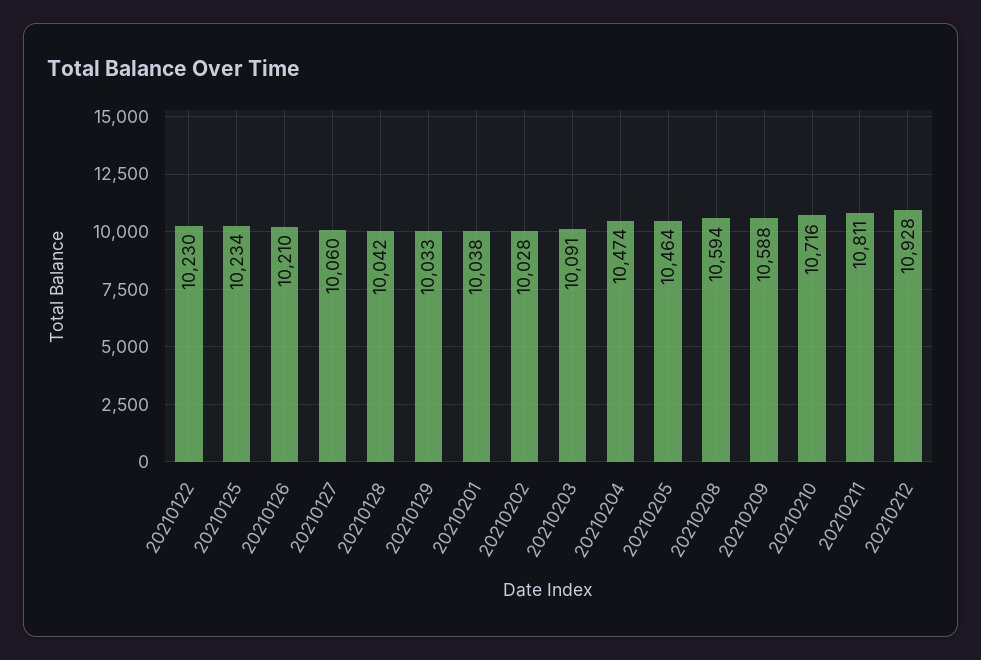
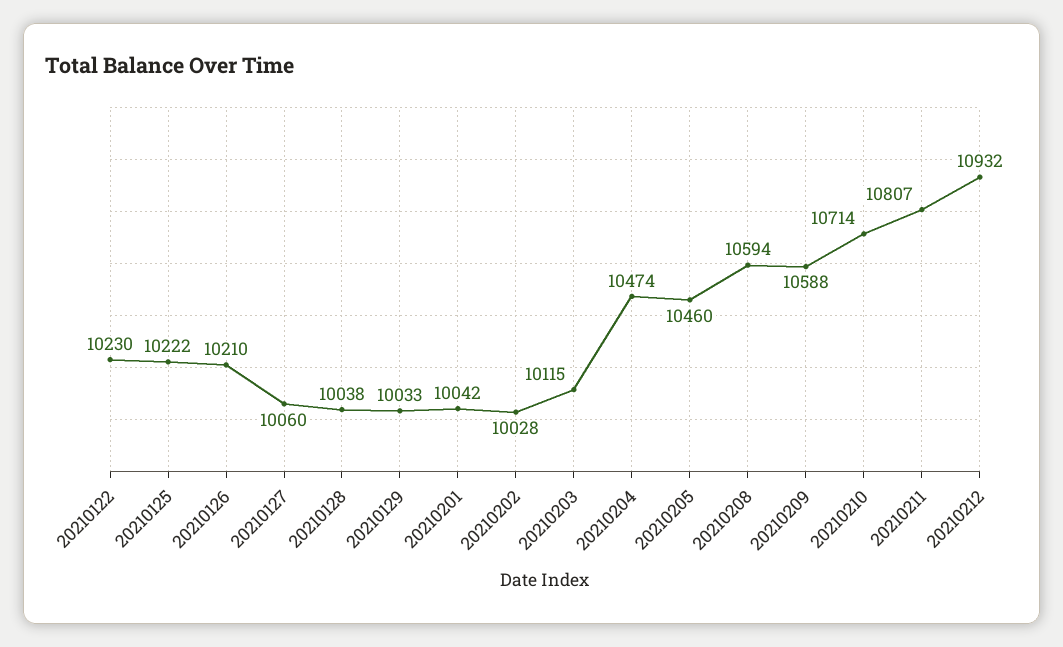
  {
    "20210122": 10230,
-   "20210125": 10234,
+   "20210125": 10222,
    "20210126": 10210,
    "20210127": 10060,
-   "20210128": 10042,
+   "20210128": 10038,
    "20210129": 10033,
-   "20210201": 10038,
+   "20210201": 10042,
    "20210202": 10028,
-   "20210203": 10091,
+   "20210203": 10115,
    "20210204": 10474,
-   "20210205": 10464,
+   "20210205": 10460,
    "20210208": 10594,
    "20210209": 10588,
-   "20210210": 10716,
+   "20210210": 10714,
-   "20210211": 10811,
+   "20210211": 10807,
-   "20210212": 10928
+   "20210212": 10932
  }

